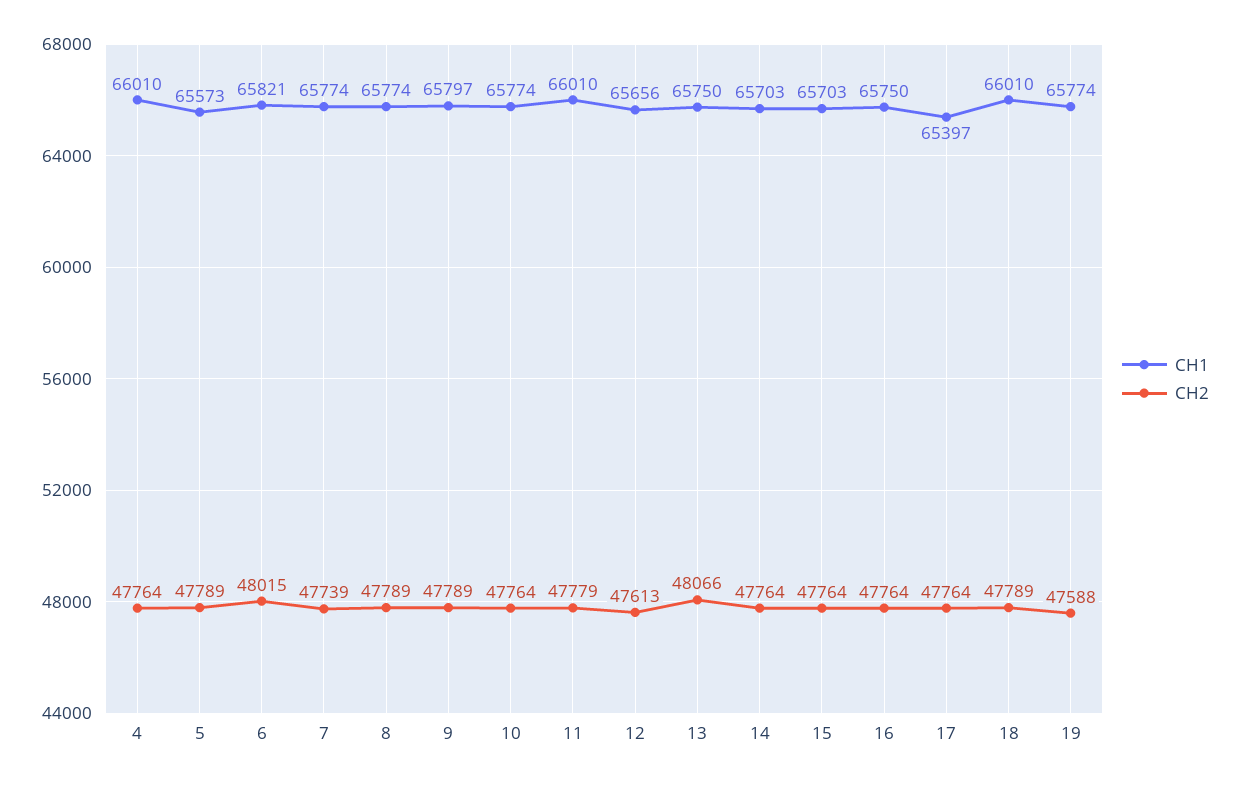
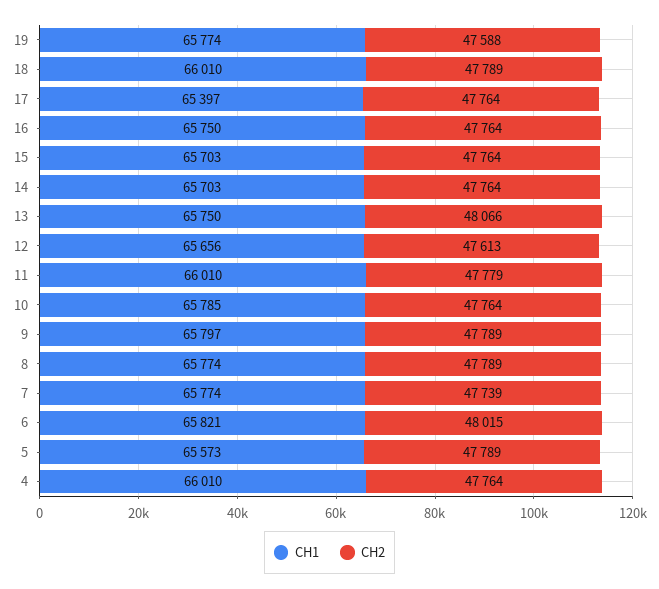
  {
    "CH1": {
      "4": 66010,
      "5": 65573,
      "6": 65821,
      "7": 65774,
      "8": 65774,
      "9": 65797,
-     "10": 65774,
+     "10": 65785,
      "11": 66010,
      "12": 65656,
      "13": 65750,
      "14": 65703,
      "15": 65703,
      "16": 65750,
      "17": 65397,
      "18": 66010,
      "19": 65774
    },
    "CH2": {
      "4": 47764,
      "5": 47789,
      "6": 48015,
      "7": 47739,
      "8": 47789,
      "9": 47789,
      "10": 47764,
      "11": 47779,
      "12": 47613,
      "13": 48066,
      "14": 47764,
      "15": 47764,
      "16": 47764,
      "17": 47764,
      "18": 47789,
      "19": 47588
    }
  }

